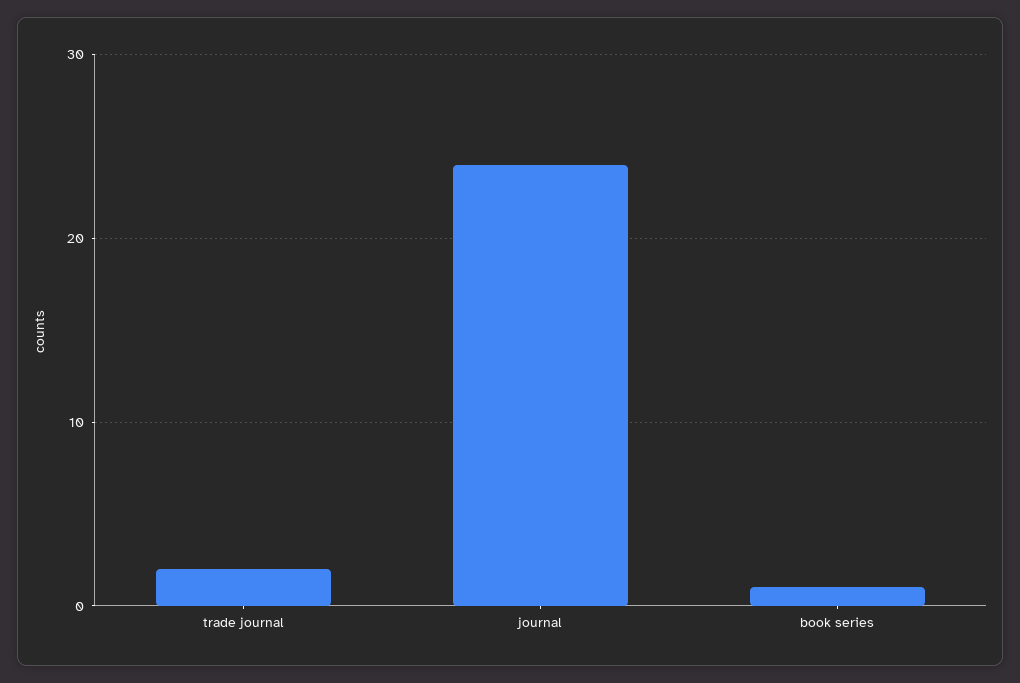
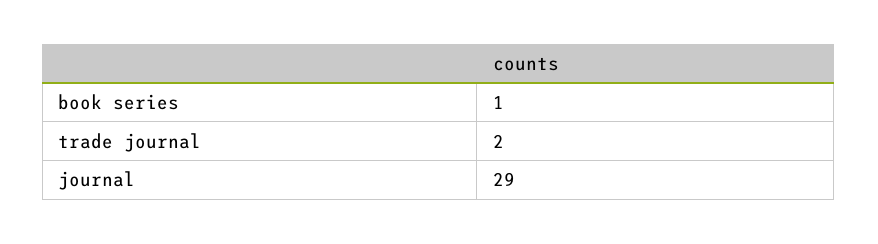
  {
    "trade journal": 2,
-   "journal": 24,
+   "journal": 29,
    "book series": 1
  }

